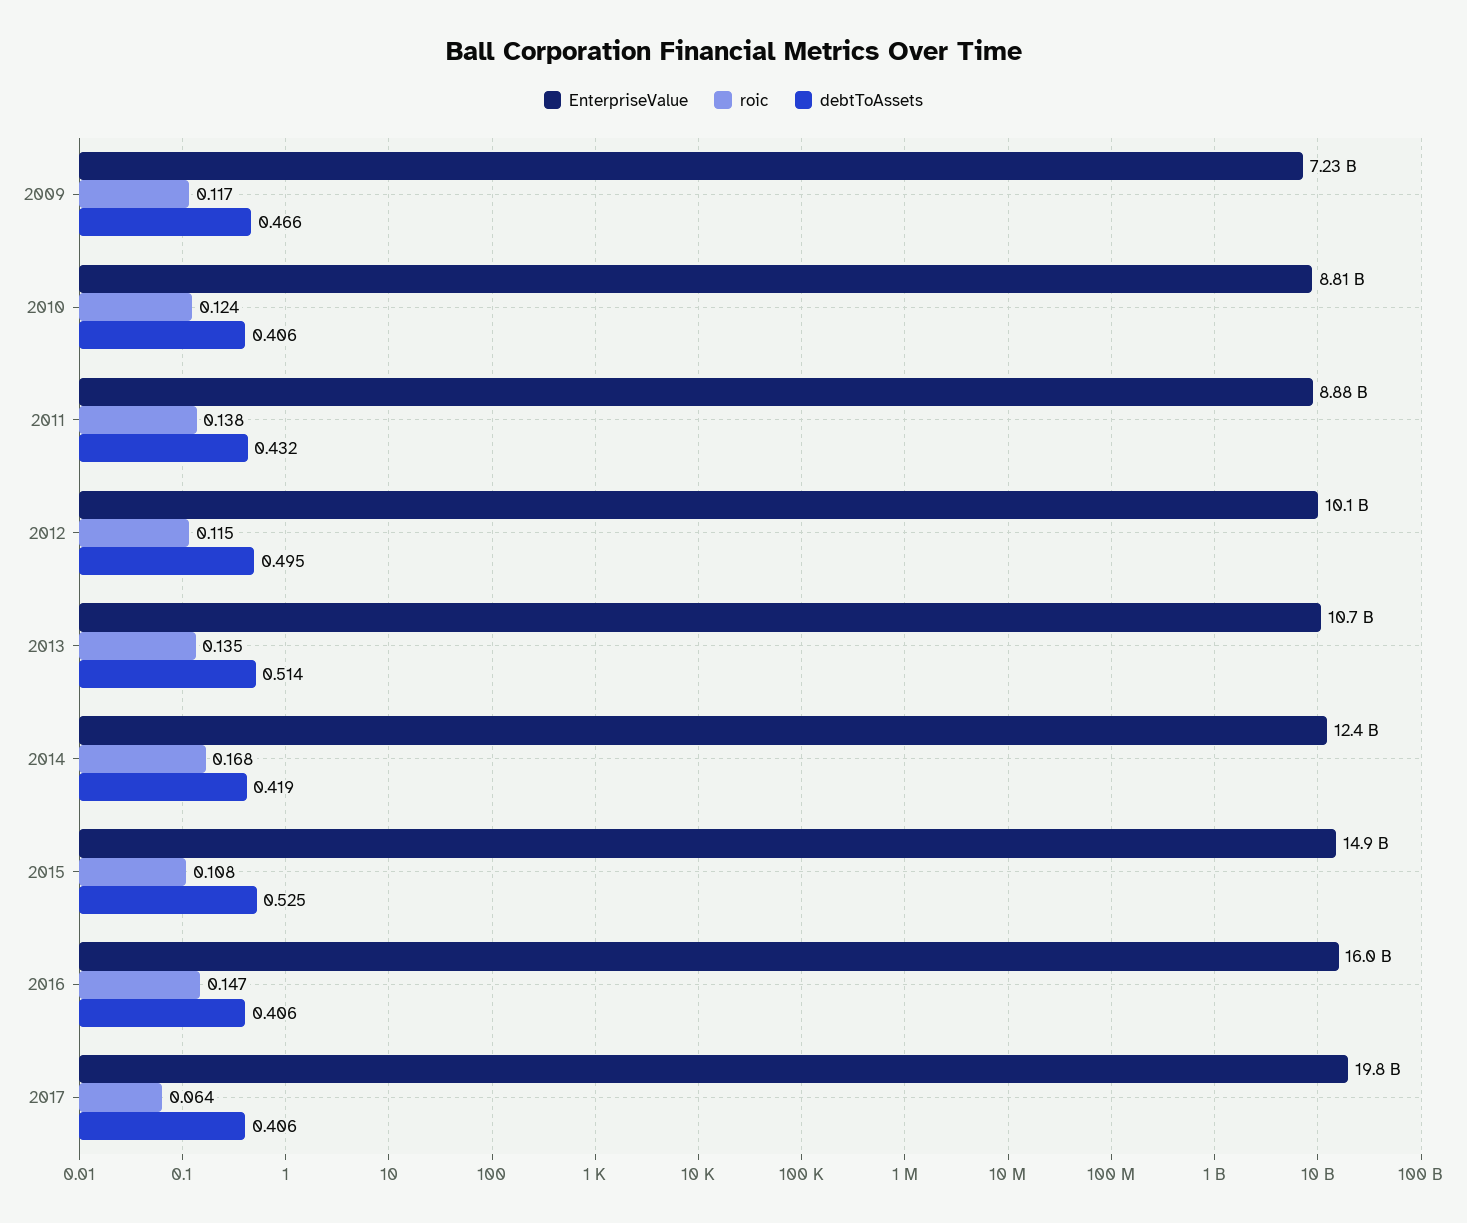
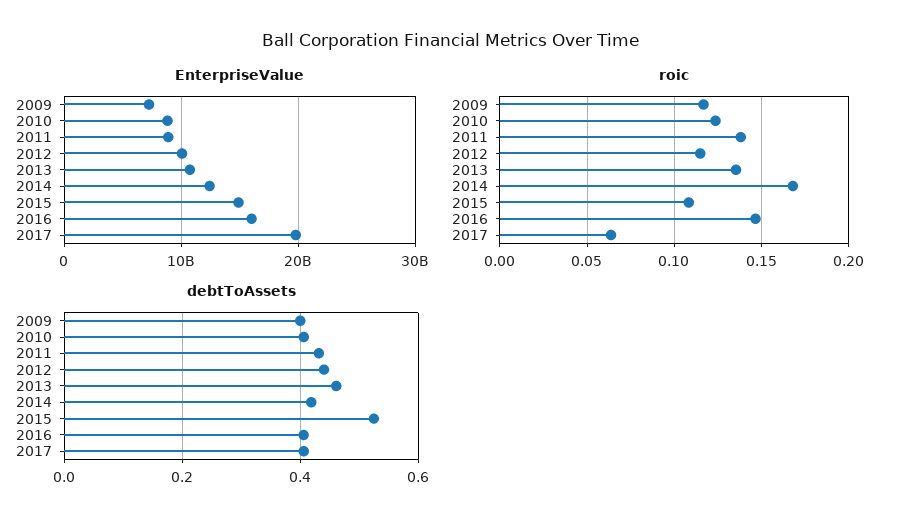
  {
    "EnterpriseValue": {
      "2009": 7230000000,
      "2010": 8810000000,
      "2011": 8880000000,
      "2012": 10100000000,
      "2013": 10700000000,
      "2014": 12400000000,
      "2015": 14900000000,
      "2016": 16000000000,
      "2017": 19800000000
    },
    "roic": {
      "2009": 0.117,
      "2010": 0.124,
      "2011": 0.138,
      "2012": 0.115,
      "2013": 0.135,
      "2014": 0.168,
      "2015": 0.108,
      "2016": 0.147,
      "2017": 0.064
    },
    "debtToAssets": {
-     "2009": 0.466,
+     "2009": 0.4,
      "2010": 0.406,
      "2011": 0.432,
-     "2012": 0.495,
+     "2012": 0.44,
-     "2013": 0.514,
+     "2013": 0.46,
      "2014": 0.419,
      "2015": 0.525,
      "2016": 0.406,
      "2017": 0.406
    }
  }

